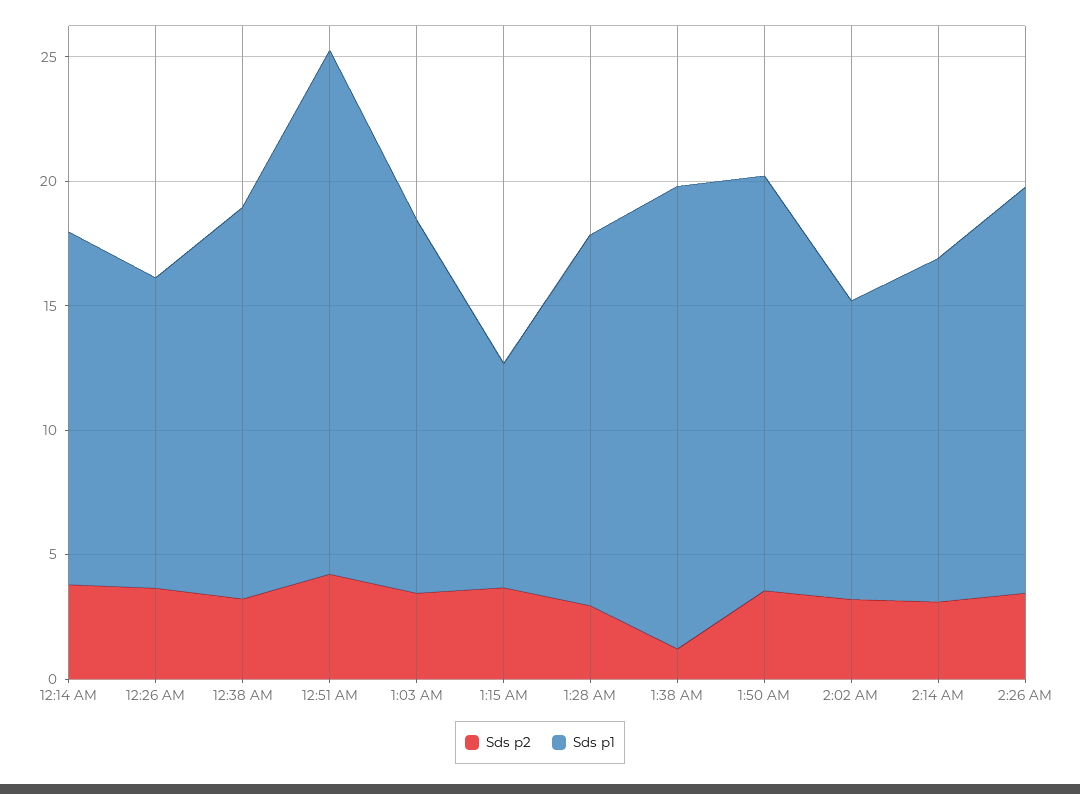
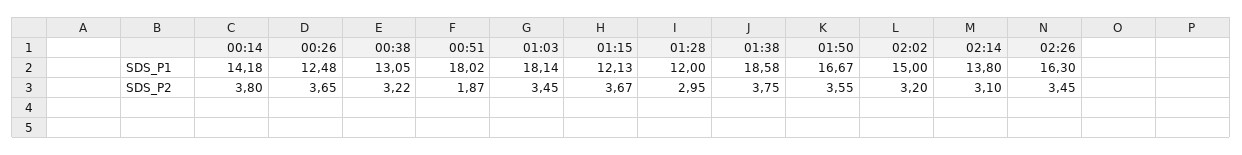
  {
    "Sds p2": {
      "12:14 AM": 3.8,
      "12:26 AM": 3.65,
      "12:38 AM": 3.22,
-     "12:51 AM": 4,
+     "12:51 AM": 1.87,
      "1:03 AM": 3.45,
      "1:15 AM": 3.67,
      "1:28 AM": 2.95,
-     "1:38 AM": 1,
+     "1:38 AM": 3.75,
      "1:50 AM": 3.55,
      "2:02 AM": 3.2,
      "2:14 AM": 3.1,
      "2:26 AM": 3.45
    },
    "Sds p1": {
      "12:14 AM": 14.18,
      "12:26 AM": 12.48,
-     "12:38 AM": 16,
+     "12:38 AM": 13.05,
-     "12:51 AM": 21,
+     "12:51 AM": 18.02,
-     "1:03 AM": 15,
+     "1:03 AM": 18.14,
-     "1:15 AM": 9,
+     "1:15 AM": 12.13,
-     "1:28 AM": 15,
+     "1:28 AM": 12,
      "1:38 AM": 18.58,
      "1:50 AM": 16.67,
-     "2:02 AM": 12,
+     "2:02 AM": 15,
      "2:14 AM": 13.8,
      "2:26 AM": 16.3
    }
  }

